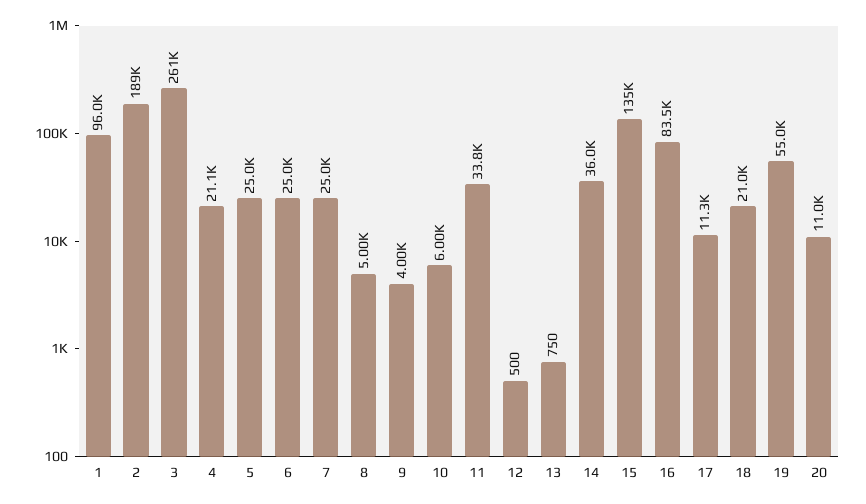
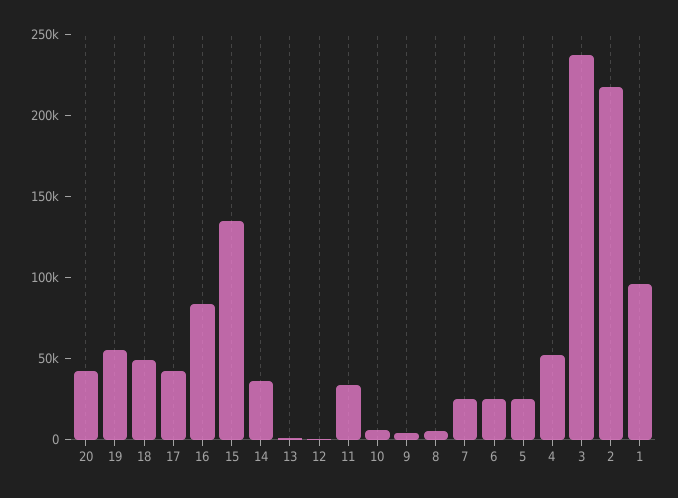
  {
    "1": 96000,
-   "2": 189000,
+   "2": 220000,
-   "3": 261000,
+   "3": 240000,
-   "4": 21100,
+   "4": 50000,
    "5": 25000,
    "6": 25000,
    "7": 25000,
    "8": 5000,
    "9": 4000,
    "10": 6000,
    "11": 33800,
    "12": 500,
    "13": 750,
    "14": 36000,
    "15": 135000,
    "16": 83500,
-   "17": 11300,
+   "17": 40000,
-   "18": 21000,
+   "18": 50000,
    "19": 55000,
-   "20": 11000
+   "20": 40000
  }

